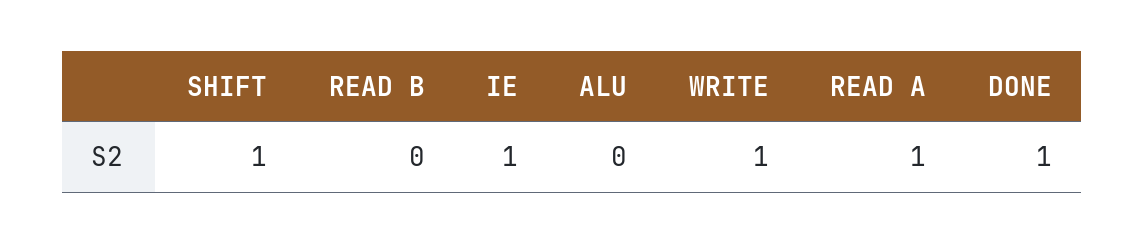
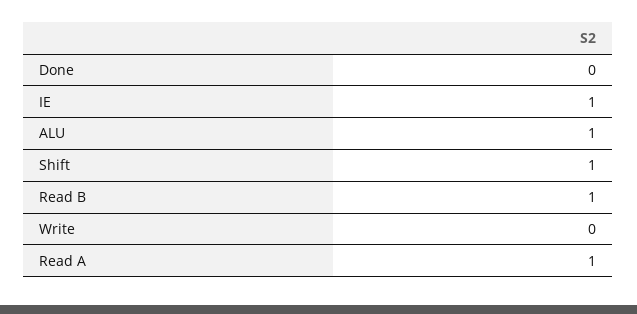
  {
    "SHIFT": 1,
-   "READ B": 0,
+   "READ B": 1,
    "IE": 1,
-   "ALU": 0,
+   "ALU": 1,
-   "WRITE": 1,
+   "WRITE": 0,
    "READ A": 1,
-   "DONE": 1
+   "DONE": 0
  }

